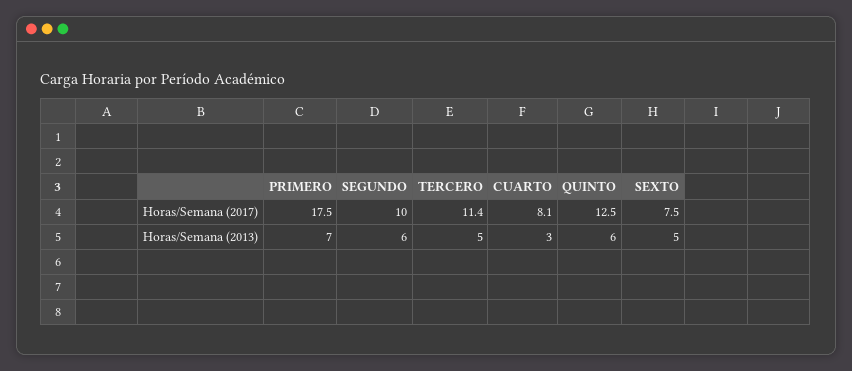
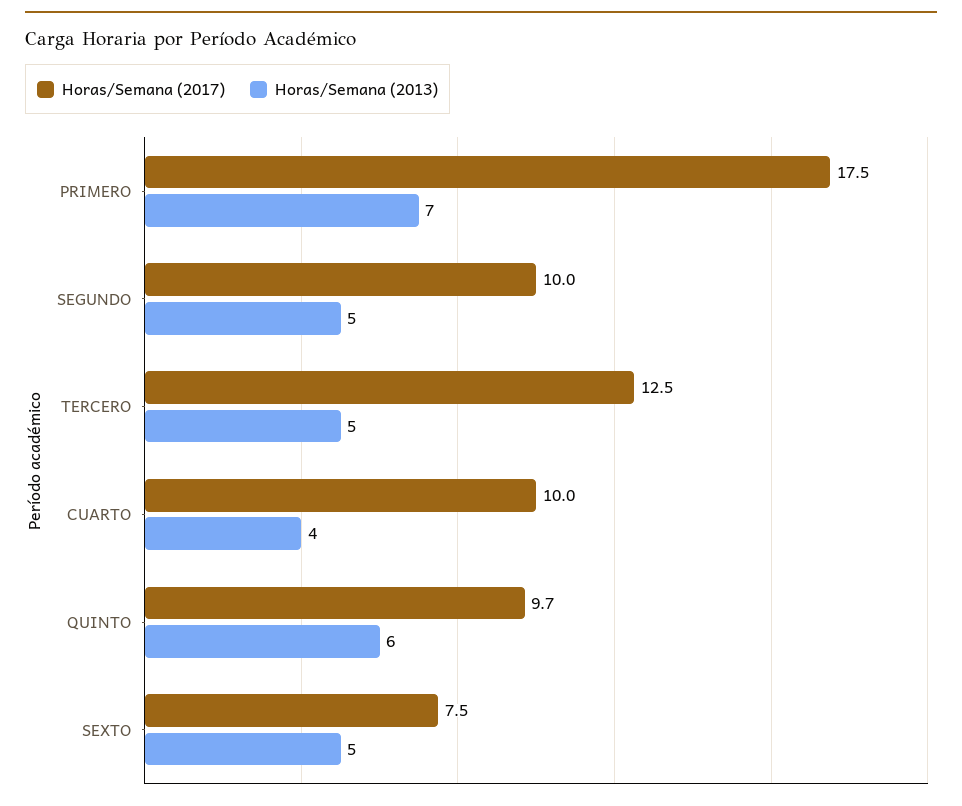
  {
    "Horas/Semana (2017)": {
      "PRIMERO": 17.5,
      "SEGUNDO": 10,
-     "TERCERO": 11.4,
+     "TERCERO": 12.5,
-     "CUARTO": 8.1,
+     "CUARTO": 10,
-     "QUINTO": 12.5,
+     "QUINTO": 9.7,
      "SEXTO": 7.5
    },
    "Horas/Semana (2013)": {
      "PRIMERO": 7,
-     "SEGUNDO": 6,
+     "SEGUNDO": 5,
      "TERCERO": 5,
-     "CUARTO": 3,
+     "CUARTO": 4,
      "QUINTO": 6,
      "SEXTO": 5
    }
  }

